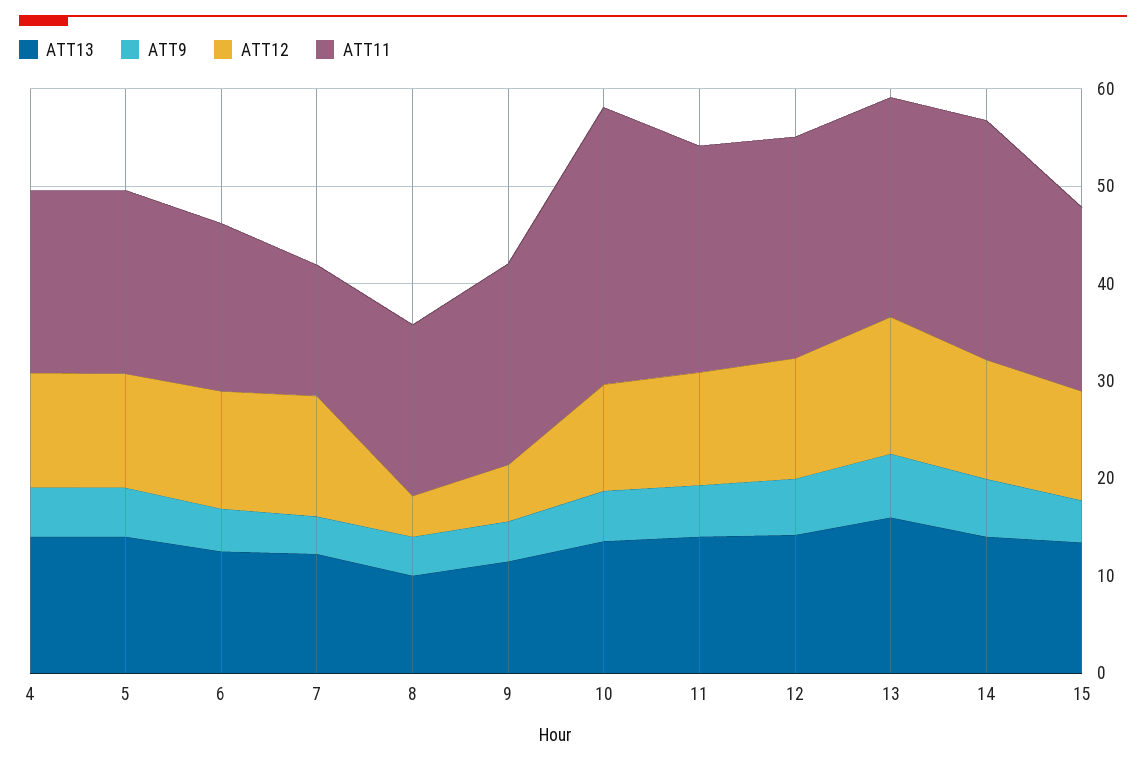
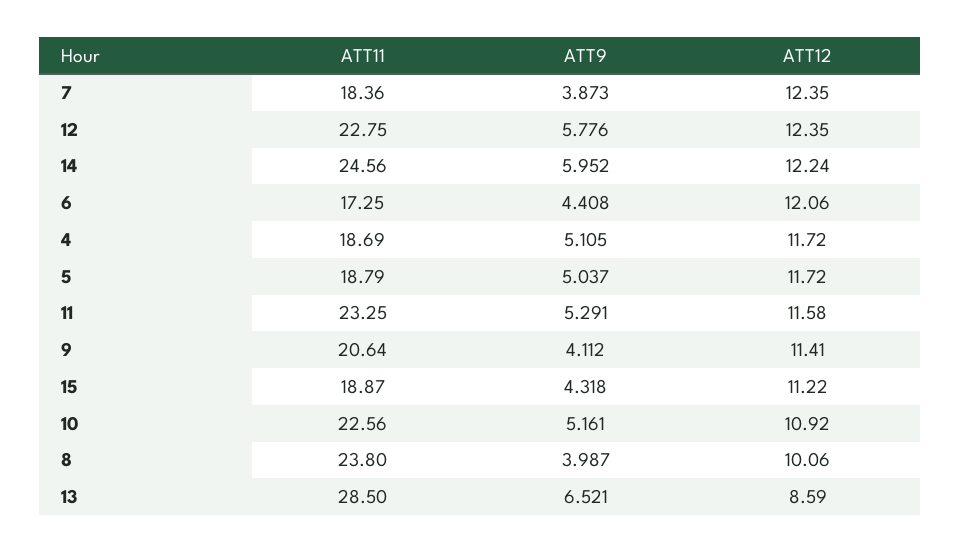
  {
-   "ATT13": {
-     "4": 14,
-     "5": 14,
-     "6": 12,
-     "7": 12,
-     "8": 10,
-     "9": 12,
-     "10": 14,
-     "11": 14,
-     "12": 14,
-     "13": 16,
-     "14": 14,
-     "15": 14
-   },
    "ATT9": {
      "4": 5.105,
      "5": 5.037,
      "6": 4.408,
      "7": 3.873,
      "8": 3.987,
      "9": 4.112,
      "10": 5.161,
      "11": 5.291,
      "12": 5.776,
      "13": 6.521,
      "14": 5.952,
      "15": 4.318
    },
    "ATT12": {
      "4": 11.72,
      "5": 11.72,
      "6": 12.06,
      "7": 12.35,
-     "8": 4,
+     "8": 10.06,
-     "9": 6,
+     "9": 11.41,
      "10": 10.92,
      "11": 11.58,
      "12": 12.35,
-     "13": 14,
+     "13": 8.59,
      "14": 12.24,
      "15": 11.22
    },
    "ATT11": {
      "4": 18.69,
      "5": 18.79,
      "6": 17.25,
-     "7": 14,
+     "7": 18.36,
-     "8": 18,
+     "8": 23.8,
      "9": 20.64,
-     "10": 28,
+     "10": 22.56,
      "11": 23.25,
      "12": 22.75,
-     "13": 22,
+     "13": 28.5,
      "14": 24.56,
      "15": 18.87
    }
  }

